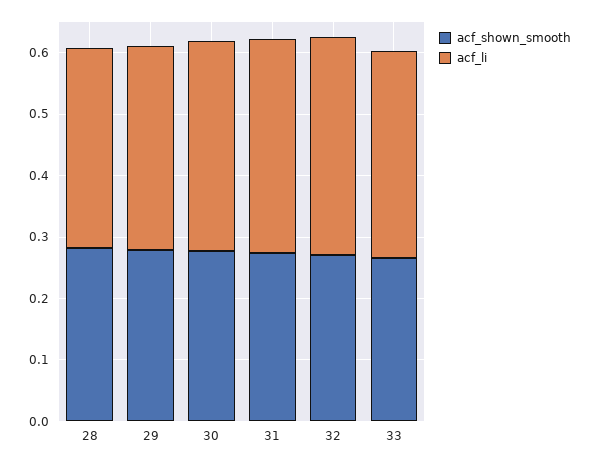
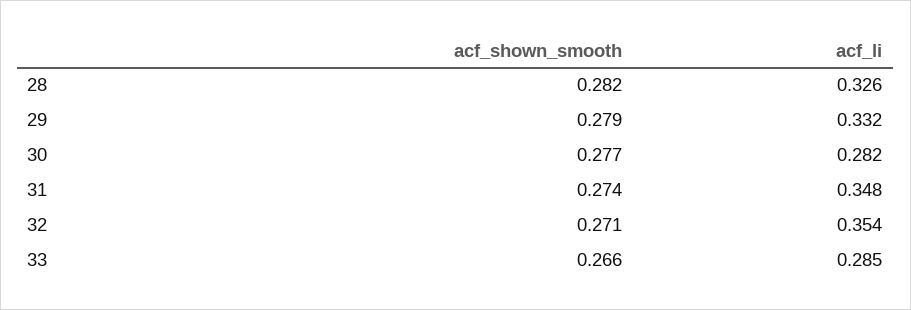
  {
    "acf_shown_smooth": {
      "28": 0.282,
      "29": 0.279,
      "30": 0.277,
      "31": 0.274,
      "32": 0.271,
      "33": 0.266
    },
    "acf_li": {
      "28": 0.326,
      "29": 0.332,
-     "30": 0.34,
+     "30": 0.282,
      "31": 0.348,
      "32": 0.354,
-     "33": 0.34
+     "33": 0.285
    }
  }

